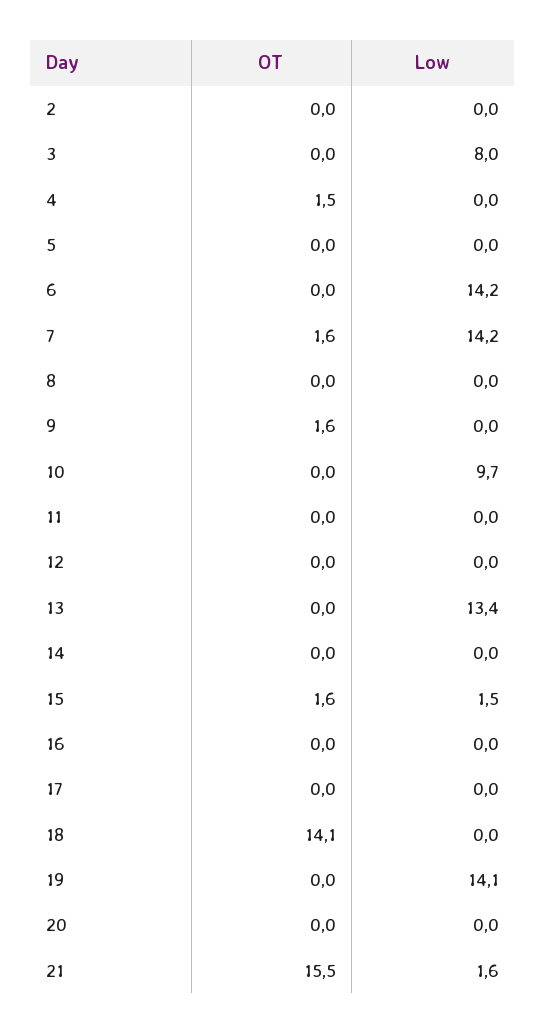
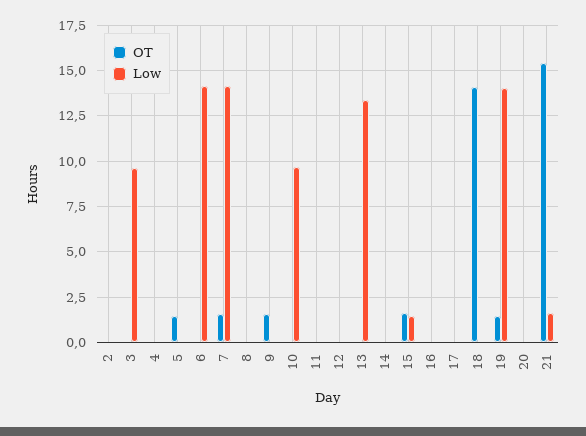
  {
    "OT": {
      "2": 0,
      "3": 0,
-     "4": 1.5,
+     "4": 0,
-     "5": 0,
+     "5": 1.5,
      "6": 0,
      "7": 1.6,
      "8": 0,
      "9": 1.6,
      "10": 0,
      "11": 0,
      "12": 0,
      "13": 0,
      "14": 0,
      "15": 1.6,
      "16": 0,
      "17": 0,
      "18": 14.1,
-     "19": 0,
+     "19": 1.5,
      "20": 0,
      "21": 15.5
    },
    "Low": {
      "2": 0,
-     "3": 8,
+     "3": 9.5,
      "4": 0,
      "5": 0,
      "6": 14.2,
      "7": 14.2,
      "8": 0,
      "9": 0,
      "10": 9.7,
      "11": 0,
      "12": 0,
      "13": 13.4,
      "14": 0,
      "15": 1.5,
      "16": 0,
      "17": 0,
      "18": 0,
      "19": 14.1,
      "20": 0,
      "21": 1.6
    }
  }

